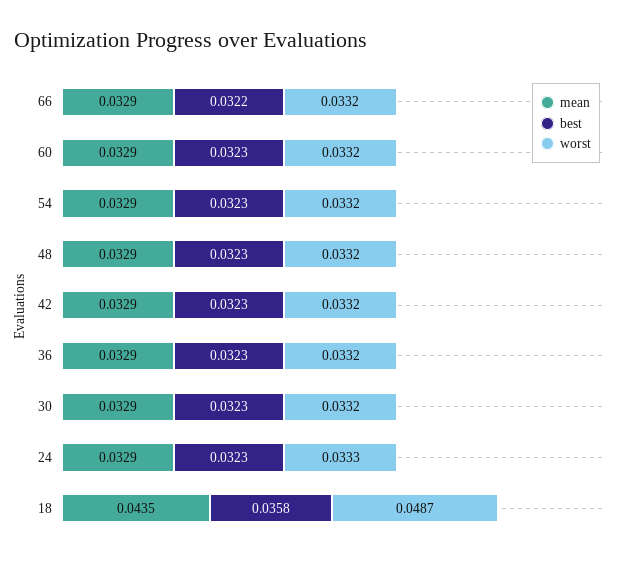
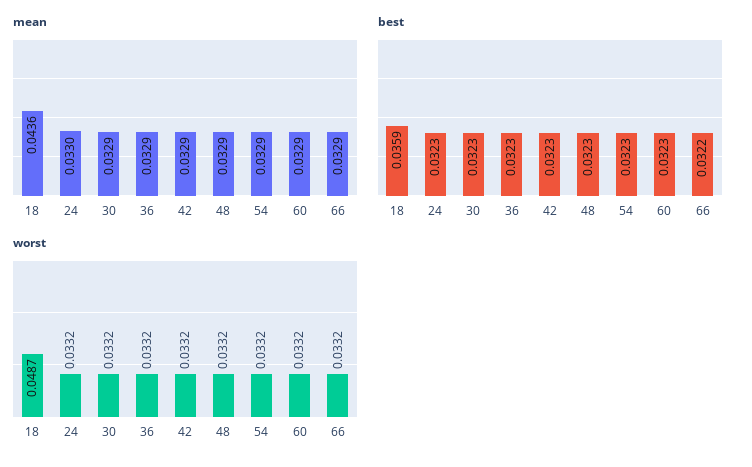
  {
    "mean": {
      "66": 0.0329,
      "60": 0.0329,
      "54": 0.0329,
      "48": 0.0329,
      "42": 0.0329,
      "36": 0.0329,
      "30": 0.0329,
-     "24": 0.0329,
+     "24": 0.033,
-     "18": 0.0435
+     "18": 0.0436
    },
    "best": {
      "66": 0.0322,
      "60": 0.0323,
      "54": 0.0323,
      "48": 0.0323,
      "42": 0.0323,
      "36": 0.0323,
      "30": 0.0323,
      "24": 0.0323,
-     "18": 0.0358
+     "18": 0.0359
    },
    "worst": {
      "66": 0.0332,
      "60": 0.0332,
      "54": 0.0332,
      "48": 0.0332,
      "42": 0.0332,
      "36": 0.0332,
      "30": 0.0332,
-     "24": 0.0333,
+     "24": 0.0332,
      "18": 0.0487
    }
  }

